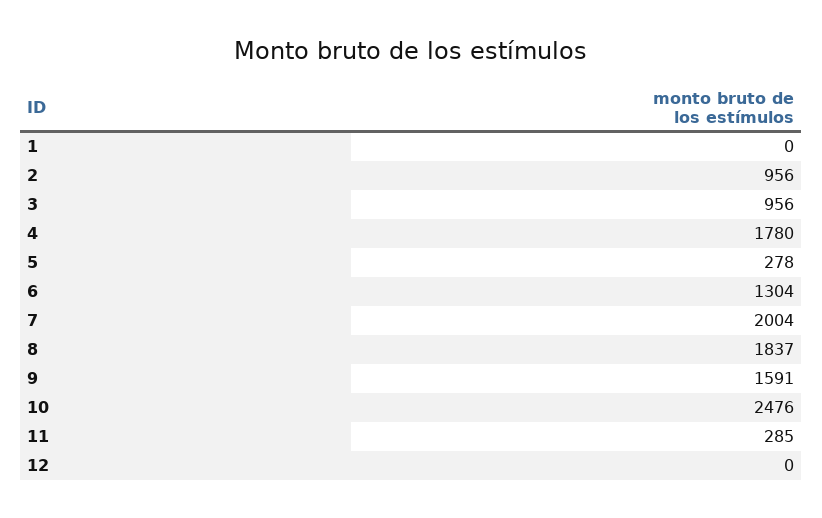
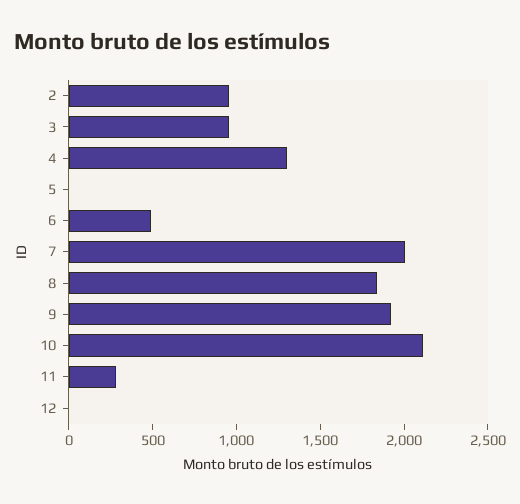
  {
-   "1": 0,
    "2": 956,
    "3": 956,
-   "4": 1780,
+   "4": 1300,
-   "5": 278,
+   "5": 0,
-   "6": 1304,
+   "6": 500,
    "7": 2004,
    "8": 1837,
-   "9": 1591,
+   "9": 1900,
-   "10": 2476,
+   "10": 2100,
    "11": 285,
    "12": 0
  }

